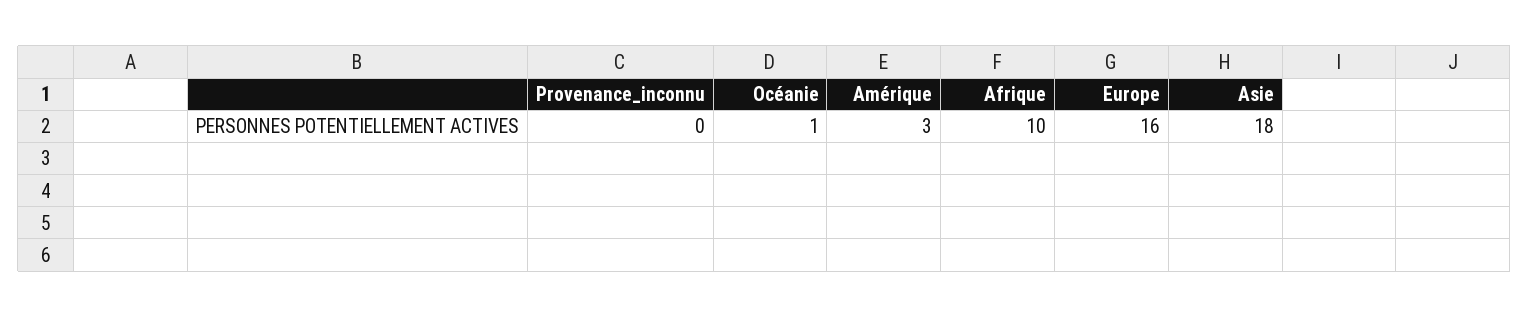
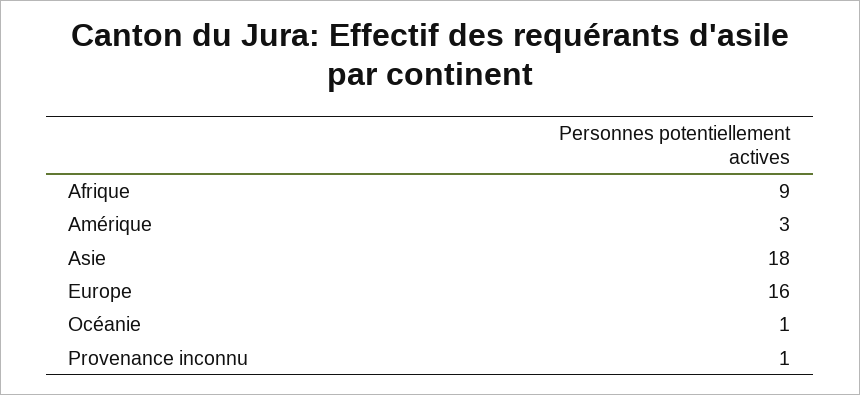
  {
-   "Provenance_inconnu": 0,
+   "Provenance_inconnu": 1,
    "Océanie": 1,
    "Amérique": 3,
-   "Afrique": 10,
+   "Afrique": 9,
    "Europe": 16,
    "Asie": 18
  }

